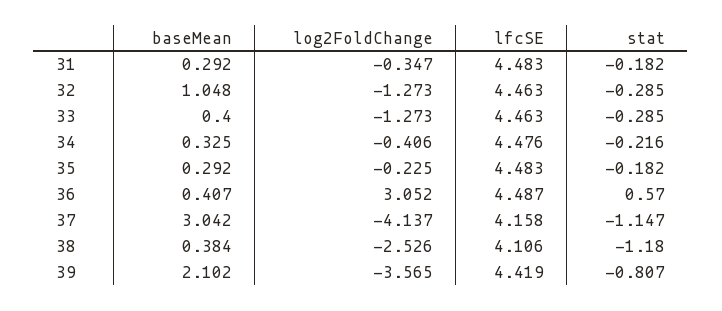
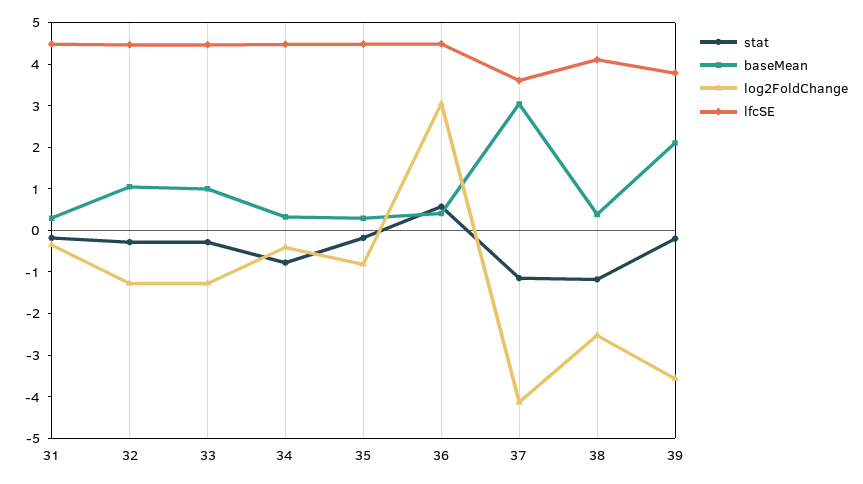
  {
    "baseMean": {
      "31": 0.292,
      "32": 1.048,
-     "33": 0.4,
+     "33": 1,
      "34": 0.325,
      "35": 0.292,
      "36": 0.407,
      "37": 3.042,
      "38": 0.384,
      "39": 2.102
    },
    "log2FoldChange": {
      "31": -0.347,
      "32": -1.273,
      "33": -1.273,
      "34": -0.406,
-     "35": -0.225,
+     "35": -0.8,
      "36": 3.052,
      "37": -4.137,
      "38": -2.526,
      "39": -3.565
    },
    "lfcSE": {
      "31": 4.483,
      "32": 4.463,
      "33": 4.463,
      "34": 4.476,
      "35": 4.483,
      "36": 4.487,
-     "37": 4.158,
+     "37": 3.6,
      "38": 4.106,
-     "39": 4.419
+     "39": 3.8
    },
    "stat": {
      "31": -0.182,
      "32": -0.285,
      "33": -0.285,
-     "34": -0.216,
+     "34": -0.8,
      "35": -0.182,
      "36": 0.57,
      "37": -1.147,
      "38": -1.18,
-     "39": -0.807
+     "39": -0.2
    }
  }

